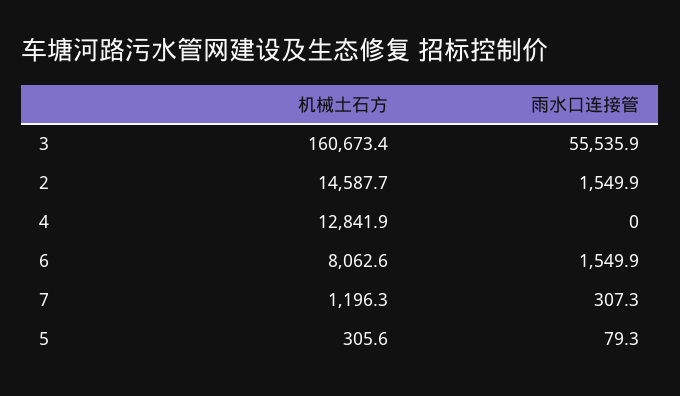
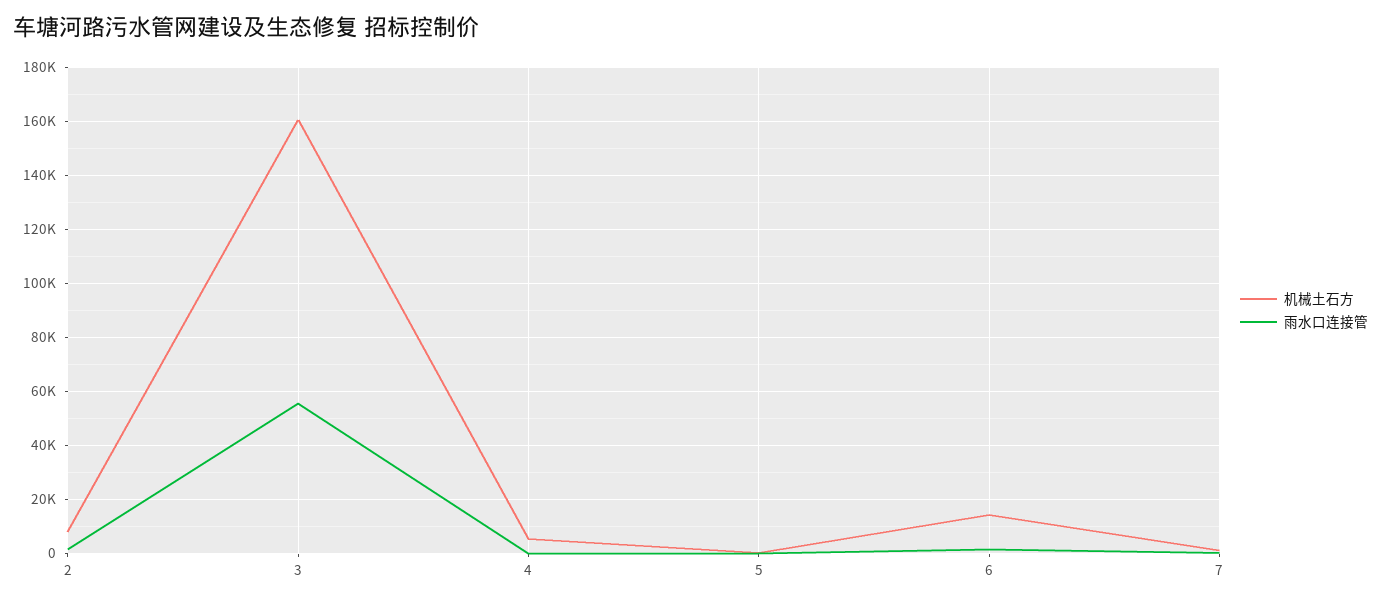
  {
    "机械土石方": {
      "3": 160673.4,
-     "2": 14587.7,
+     "2": 7500,
-     "4": 12841.9,
+     "4": 5000,
-     "6": 8062.6,
+     "6": 15000,
      "7": 1196.3,
      "5": 305.6
    },
    "雨水口连接管": {
      "3": 55535.9,
      "2": 1549.9,
      "4": 0,
      "6": 1549.9,
      "7": 307.3,
      "5": 79.3
    }
  }

